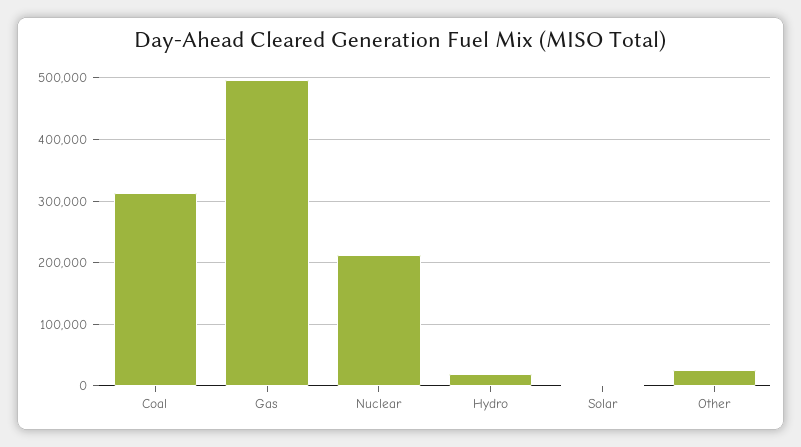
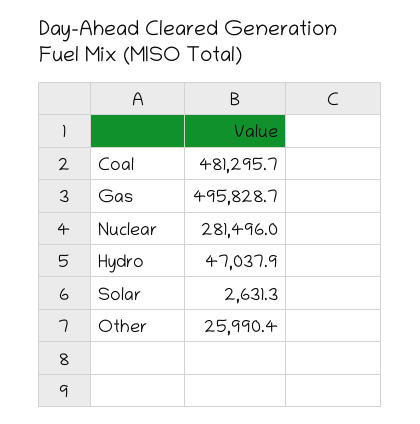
  {
-   "Coal": 310000,
+   "Coal": 481295.7,
    "Gas": 495828.7,
-   "Nuclear": 210000,
+   "Nuclear": 281496,
-   "Hydro": 20000,
+   "Hydro": 47037.9,
    "Solar": 2631.3,
    "Other": 25990.4
  }

